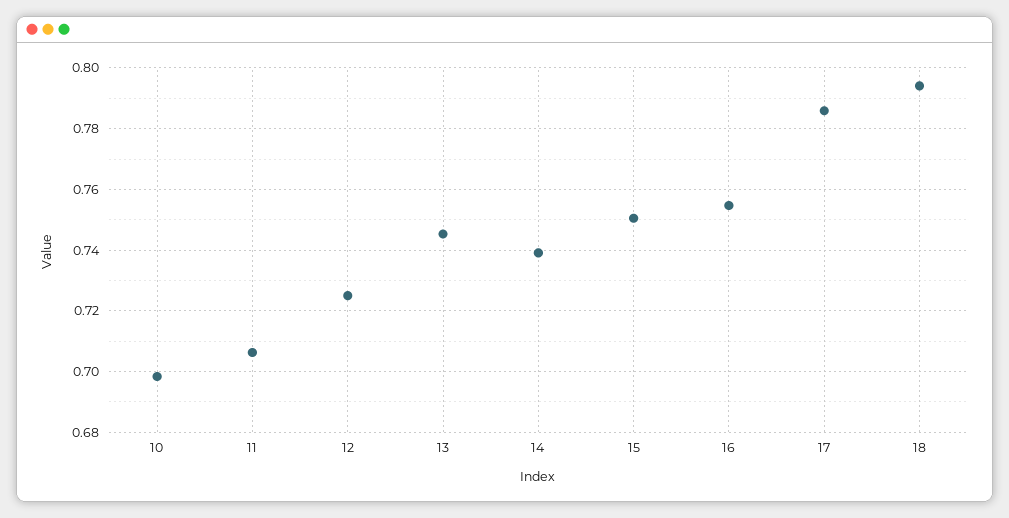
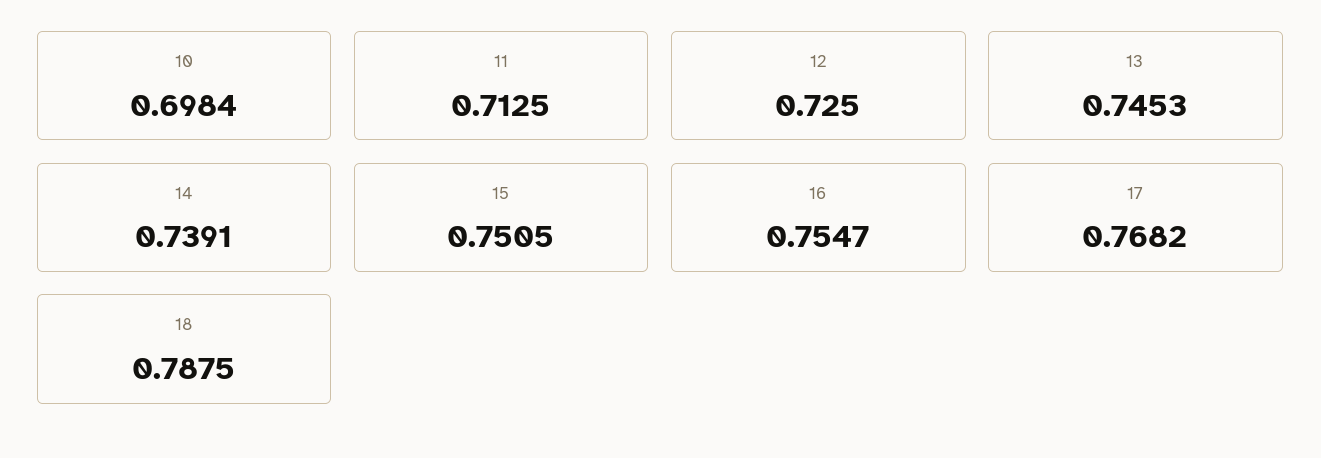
  {
    "10": 0.6984,
-   "11": 0.706,
+   "11": 0.7125,
    "12": 0.725,
    "13": 0.7453,
    "14": 0.7391,
    "15": 0.7505,
    "16": 0.7547,
-   "17": 0.786,
+   "17": 0.7682,
-   "18": 0.794
+   "18": 0.7875
  }

